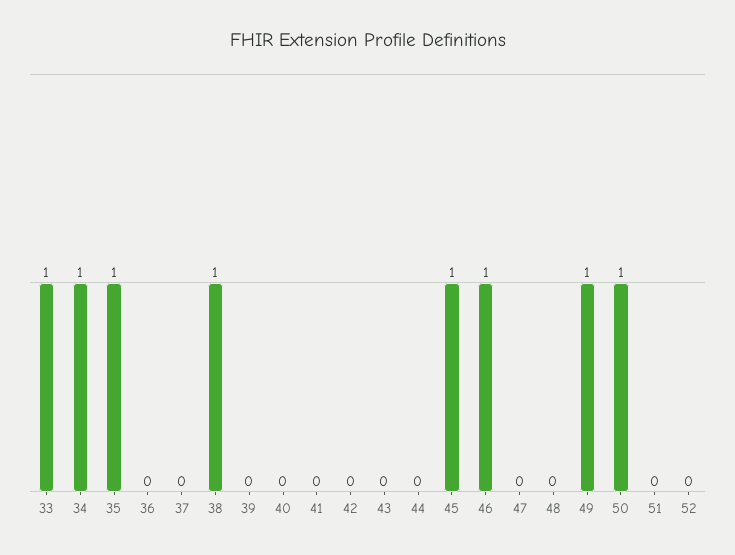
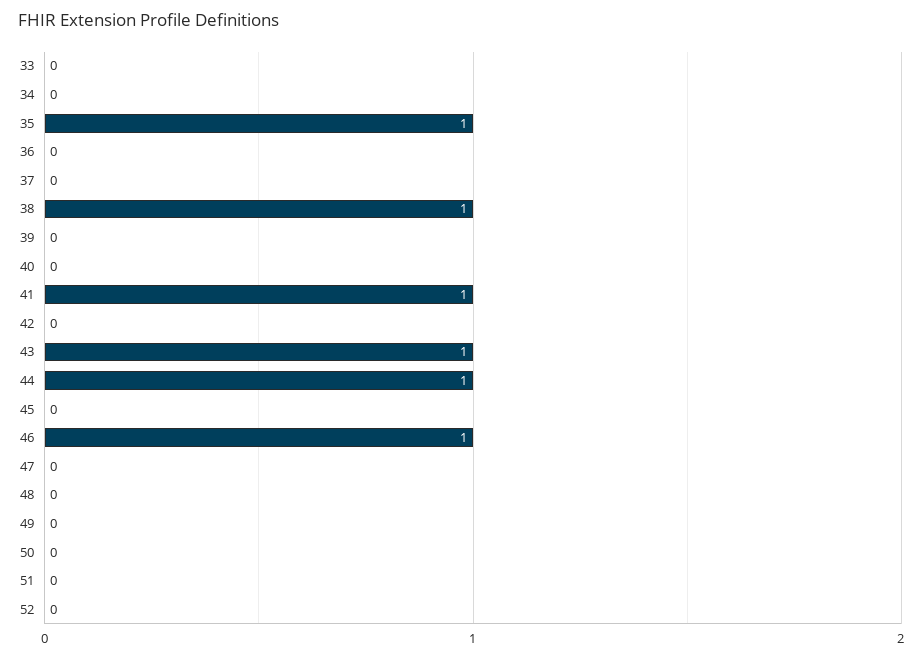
  {
-   "33": 1,
+   "33": 0,
-   "34": 1,
+   "34": 0,
    "35": 1,
    "36": 0,
    "37": 0,
    "38": 1,
    "39": 0,
    "40": 0,
-   "41": 0,
+   "41": 1,
    "42": 0,
-   "43": 0,
+   "43": 1,
-   "44": 0,
+   "44": 1,
-   "45": 1,
+   "45": 0,
    "46": 1,
    "47": 0,
    "48": 0,
-   "49": 1,
+   "49": 0,
-   "50": 1,
+   "50": 0,
    "51": 0,
    "52": 0
  }

